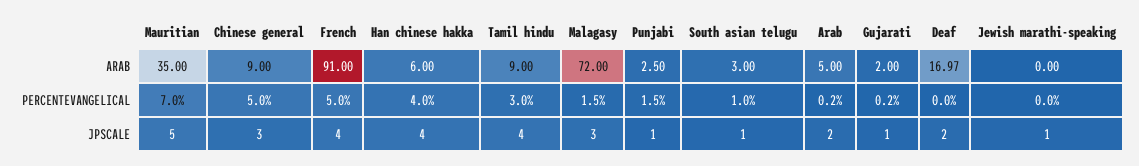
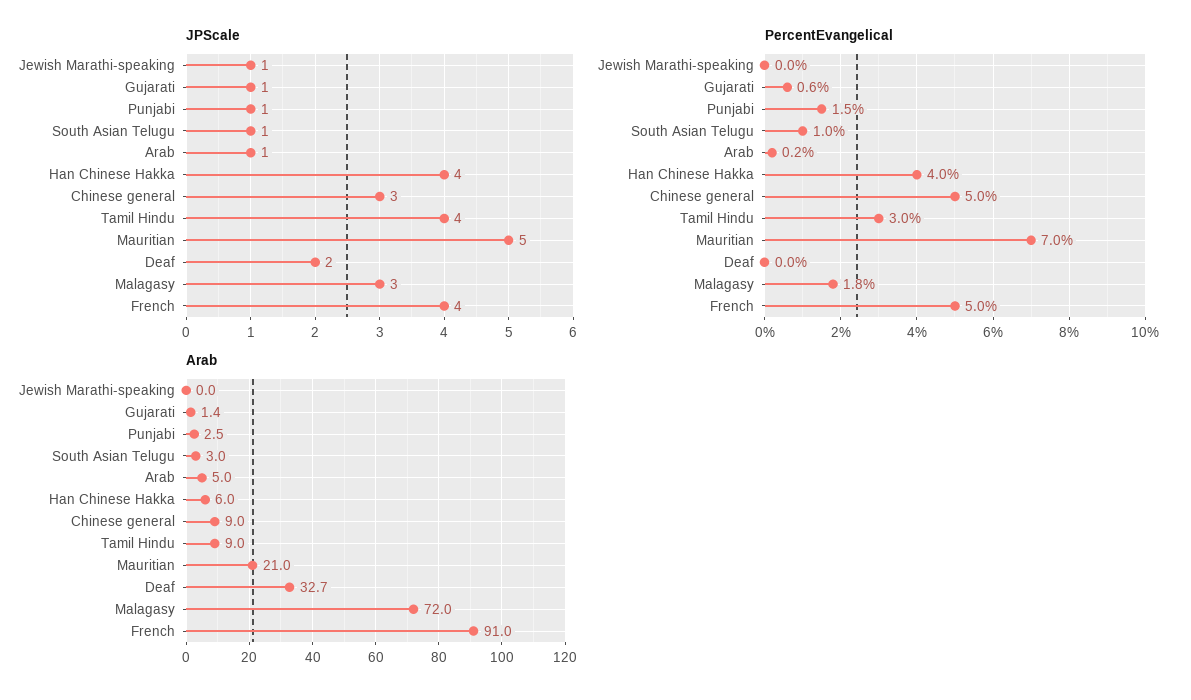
  {
    "ARAB": {
-     "Mauritian": 35,
+     "Mauritian": 21,
      "Chinese general": 9,
      "French": 91,
      "Han chinese hakka": 6,
      "Tamil hindu": 9,
      "Malagasy": 72,
      "Punjabi": 2.5,
      "South asian telugu": 3,
      "Arab": 5,
-     "Gujarati": 2,
+     "Gujarati": 1.4,
-     "Deaf": 16.97,
+     "Deaf": 32.7,
      "Jewish marathi-speaking": 0
    },
    "PERCENTEVANGELICAL": {
      "Mauritian": 7,
      "Chinese general": 5,
      "French": 5,
      "Han chinese hakka": 4,
      "Tamil hindu": 3,
-     "Malagasy": 1.5,
+     "Malagasy": 1.8,
      "Punjabi": 1.5,
      "South asian telugu": 1,
      "Arab": 0.2,
-     "Gujarati": 0.2,
+     "Gujarati": 0.6,
      "Deaf": 0,
      "Jewish marathi-speaking": 0
    },
    "JPSCALE": {
      "Mauritian": 5,
      "Chinese general": 3,
      "French": 4,
      "Han chinese hakka": 4,
      "Tamil hindu": 4,
      "Malagasy": 3,
      "Punjabi": 1,
      "South asian telugu": 1,
-     "Arab": 2,
+     "Arab": 1,
      "Gujarati": 1,
      "Deaf": 2,
      "Jewish marathi-speaking": 1
    }
  }

